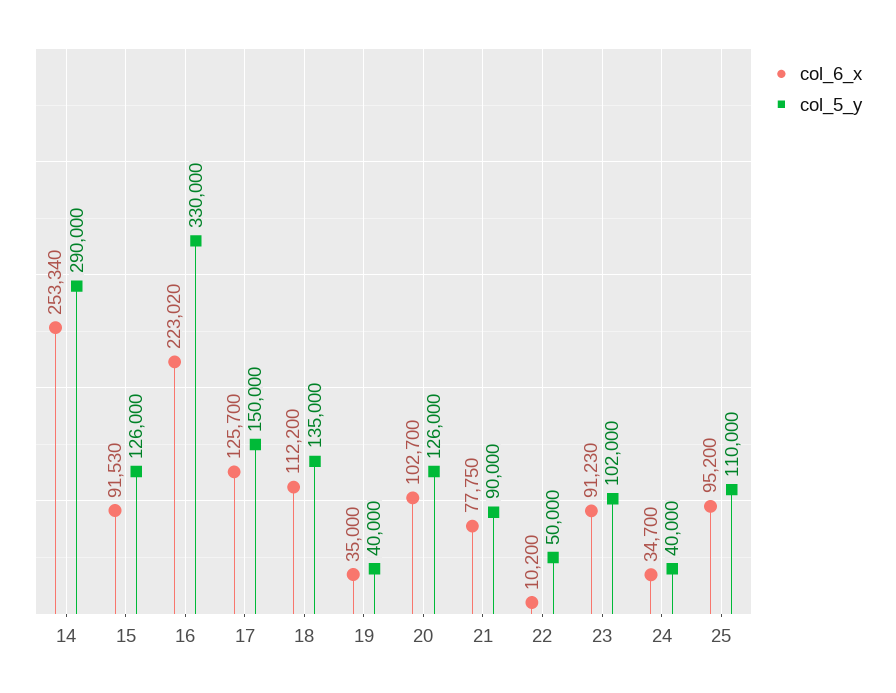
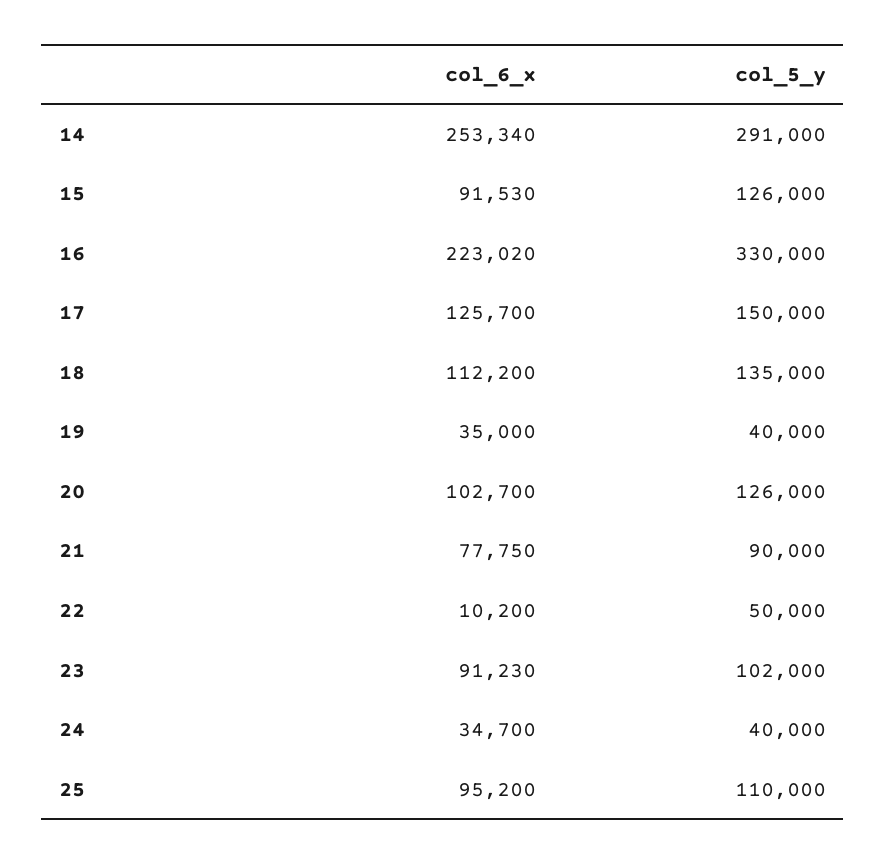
  {
    "col_6_x": {
      "14": 253340,
      "15": 91530,
      "16": 223020,
      "17": 125700,
      "18": 112200,
      "19": 35000,
      "20": 102700,
      "21": 77750,
      "22": 10200,
      "23": 91230,
      "24": 34700,
      "25": 95200
    },
    "col_5_y": {
-     "14": 290000,
+     "14": 291000,
      "15": 126000,
      "16": 330000,
      "17": 150000,
      "18": 135000,
      "19": 40000,
      "20": 126000,
      "21": 90000,
      "22": 50000,
      "23": 102000,
      "24": 40000,
      "25": 110000
    }
  }

